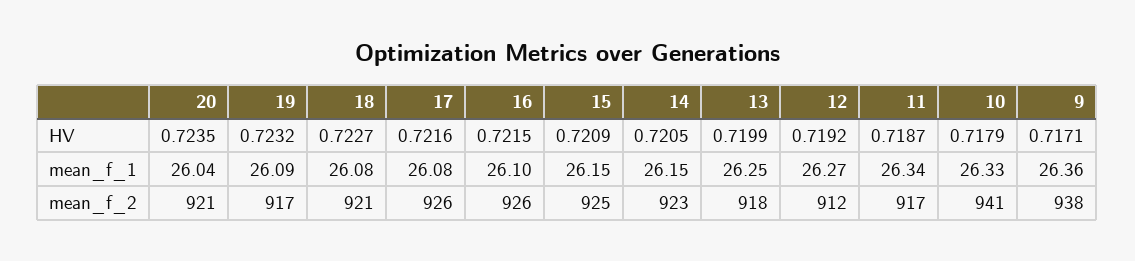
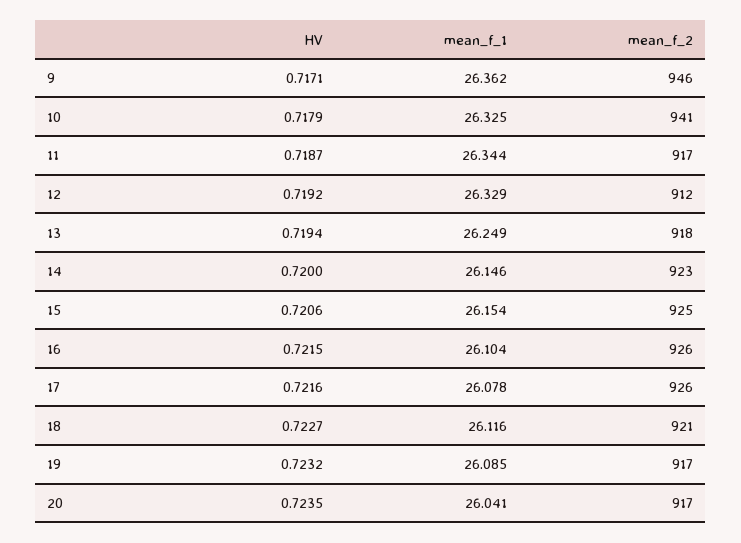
  {
    "20": {
      "HV": 0.7235,
      "mean_f_1": 26.041,
-     "mean_f_2": 921
+     "mean_f_2": 917
    },
    "19": {
      "HV": 0.7232,
      "mean_f_1": 26.085,
      "mean_f_2": 917
    },
    "18": {
      "HV": 0.7227,
-     "mean_f_1": 26.08,
+     "mean_f_1": 26.116,
      "mean_f_2": 921
    },
    "17": {
      "HV": 0.7216,
      "mean_f_1": 26.078,
      "mean_f_2": 926
    },
    "16": {
      "HV": 0.7215,
      "mean_f_1": 26.104,
      "mean_f_2": 926
    },
    "15": {
-     "HV": 0.7209,
+     "HV": 0.7206,
      "mean_f_1": 26.154,
      "mean_f_2": 925
    },
    "14": {
-     "HV": 0.7205,
+     "HV": 0.72,
      "mean_f_1": 26.146,
      "mean_f_2": 923
    },
    "13": {
-     "HV": 0.7199,
+     "HV": 0.7194,
      "mean_f_1": 26.249,
      "mean_f_2": 918
    },
    "12": {
      "HV": 0.7192,
-     "mean_f_1": 26.27,
+     "mean_f_1": 26.329,
      "mean_f_2": 912
    },
    "11": {
      "HV": 0.7187,
      "mean_f_1": 26.344,
      "mean_f_2": 917
    },
    "10": {
      "HV": 0.7179,
      "mean_f_1": 26.325,
      "mean_f_2": 941
    },
    "9": {
      "HV": 0.7171,
      "mean_f_1": 26.362,
-     "mean_f_2": 938
+     "mean_f_2": 946
    }
  }

